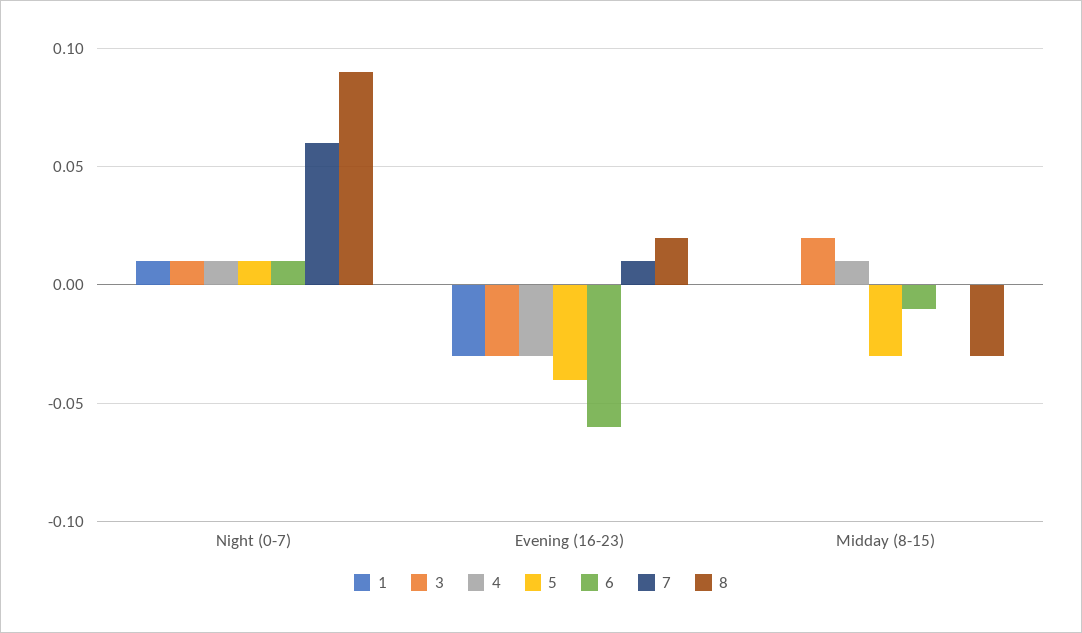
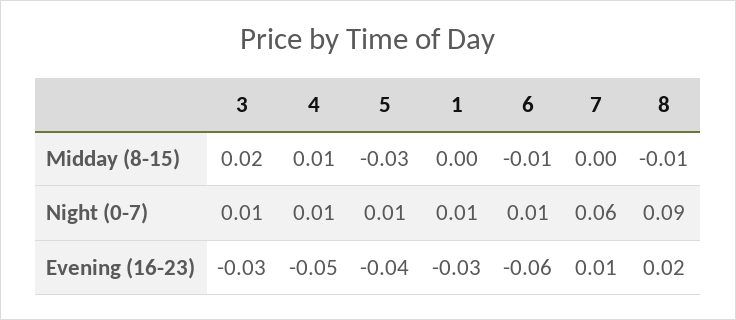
  {
    "1": {
      "Night (0-7)": 0.01,
      "Evening (16-23)": -0.03,
      "Midday (8-15)": 0
    },
    "3": {
      "Night (0-7)": 0.01,
      "Evening (16-23)": -0.03,
      "Midday (8-15)": 0.02
    },
    "4": {
      "Night (0-7)": 0.01,
-     "Evening (16-23)": -0.03,
+     "Evening (16-23)": -0.05,
      "Midday (8-15)": 0.01
    },
    "5": {
      "Night (0-7)": 0.01,
      "Evening (16-23)": -0.04,
      "Midday (8-15)": -0.03
    },
    "6": {
      "Night (0-7)": 0.01,
      "Evening (16-23)": -0.06,
      "Midday (8-15)": -0.01
    },
    "7": {
      "Night (0-7)": 0.06,
      "Evening (16-23)": 0.01,
      "Midday (8-15)": 0
    },
    "8": {
      "Night (0-7)": 0.09,
      "Evening (16-23)": 0.02,
-     "Midday (8-15)": -0.03
+     "Midday (8-15)": -0.01
    }
  }

